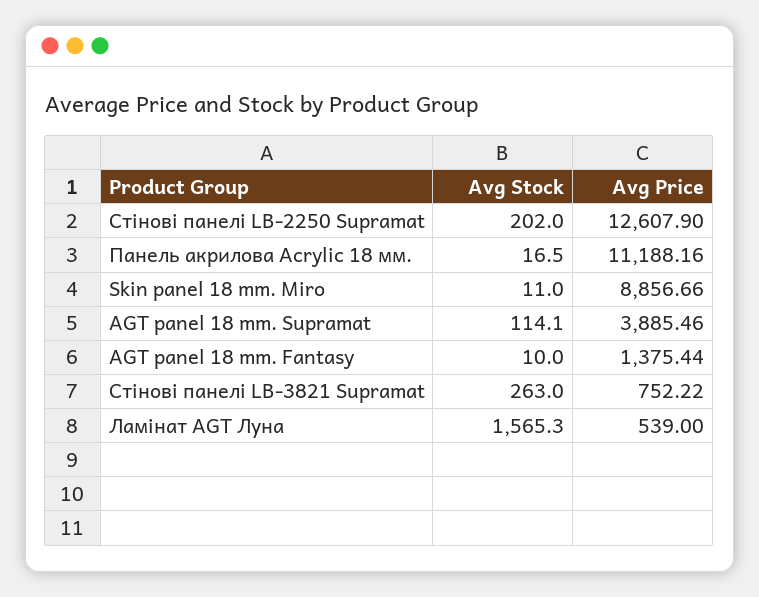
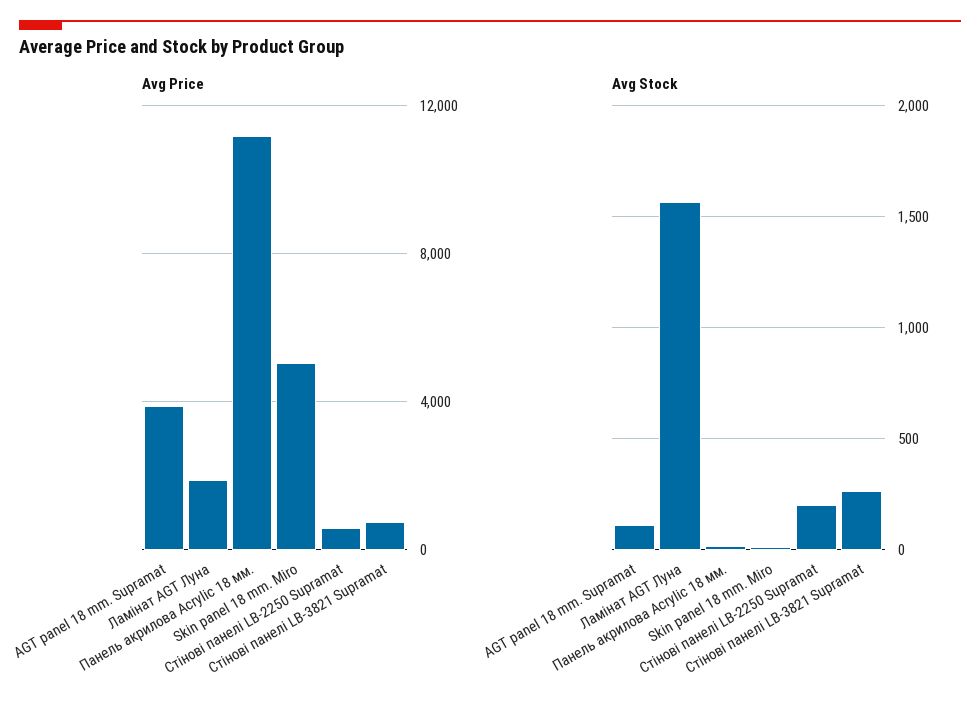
  {
    "Avg Stock": {
      "Стінові панелі LB-2250 Supramat": 202,
      "Панель акрилова Acrylic 18 мм.": 16.5,
      "Skin panel 18 mm. Miro": 11,
      "AGT panel 18 mm. Supramat": 114.1,
-     "AGT panel 18 mm. Fantasy": 10,
      "Стінові панелі LB-3821 Supramat": 263,
      "Ламінат AGT Луна": 1565.3
    },
    "Avg Price": {
-     "Стінові панелі LB-2250 Supramat": 12607.9,
+     "Стінові панелі LB-2250 Supramat": 500,
      "Панель акрилова Acrylic 18 мм.": 11188.16,
-     "Skin panel 18 mm. Miro": 8856.66,
+     "Skin panel 18 mm. Miro": 5000,
      "AGT panel 18 mm. Supramat": 3885.46,
-     "AGT panel 18 mm. Fantasy": 1375.44,
      "Стінові панелі LB-3821 Supramat": 752.22,
-     "Ламінат AGT Луна": 539
+     "Ламінат AGT Луна": 2000
    }
  }

